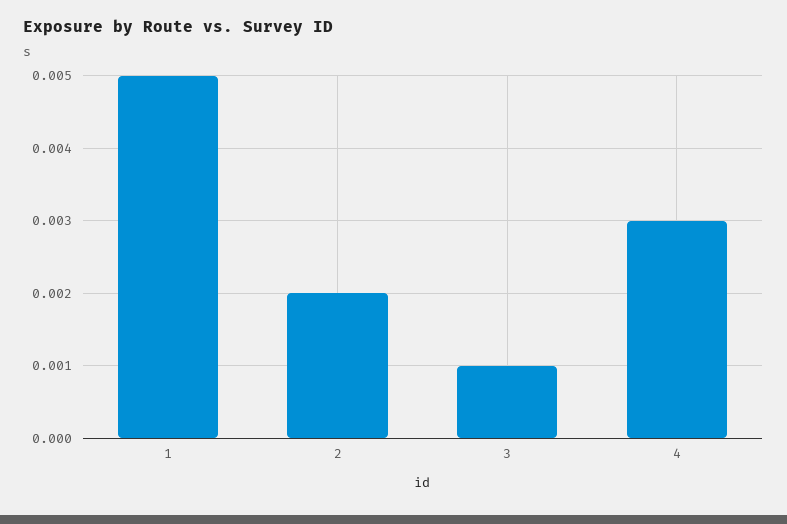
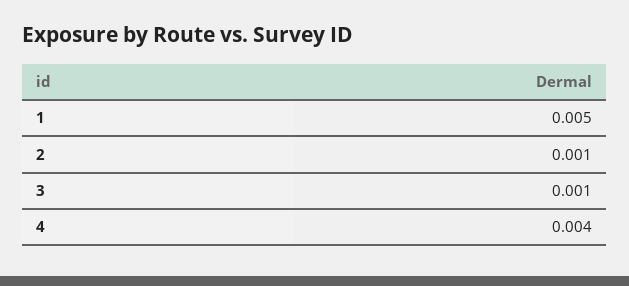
  {
    "1": 0.005,
-   "2": 0.002,
+   "2": 0.001,
    "3": 0.001,
-   "4": 0.003
+   "4": 0.004
  }

